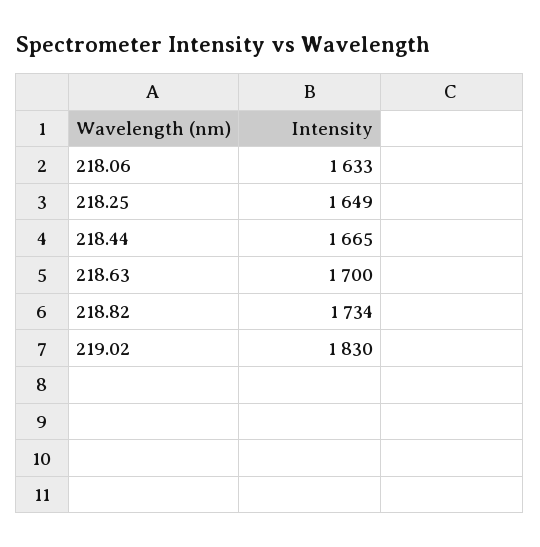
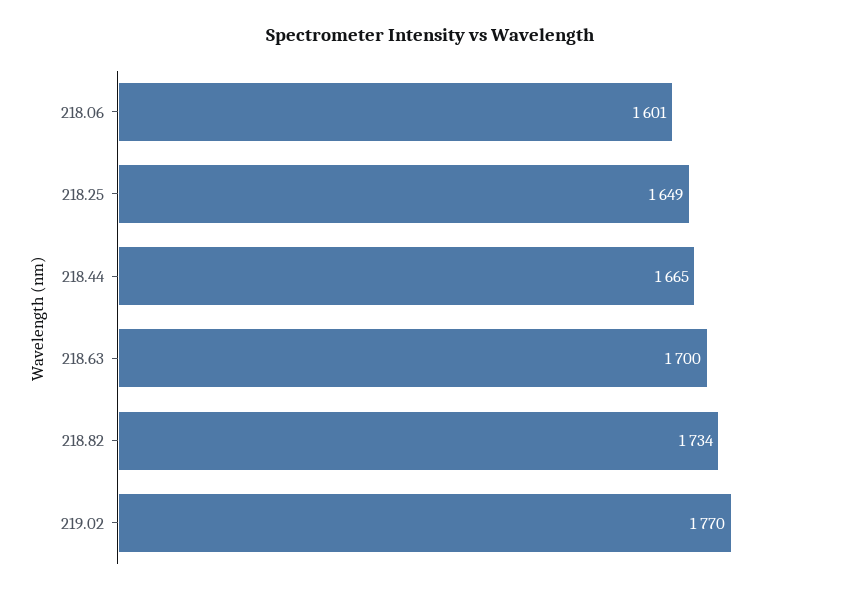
  {
-   "218.06": 1633,
+   "218.06": 1601,
    "218.25": 1649,
    "218.44": 1665,
    "218.63": 1700,
    "218.82": 1734,
-   "219.02": 1830
+   "219.02": 1770
  }

